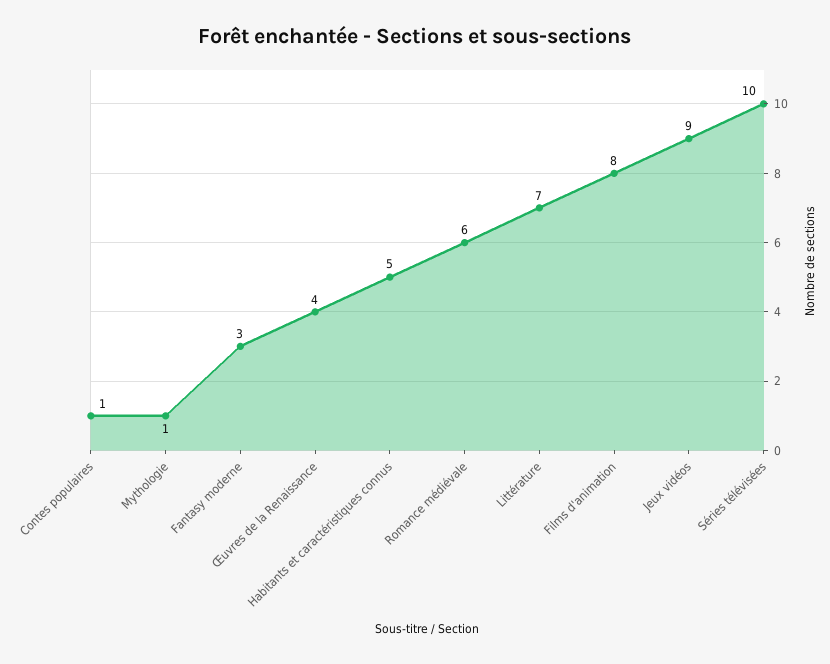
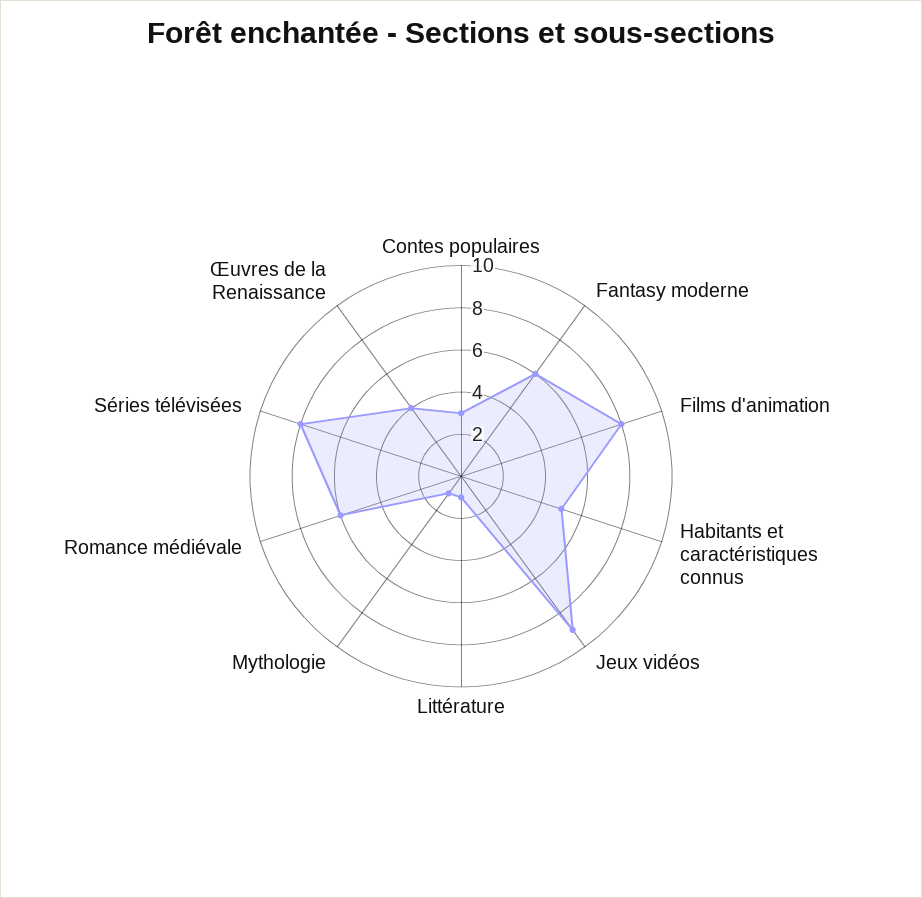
  {
-   "Contes populaires": 1,
+   "Contes populaires": 3,
    "Mythologie": 1,
-   "Fantasy moderne": 3,
+   "Fantasy moderne": 6,
    "Œuvres de la Renaissance": 4,
    "Habitants et caractéristiques connus": 5,
    "Romance médiévale": 6,
-   "Littérature": 7,
+   "Littérature": 1,
    "Films d'animation": 8,
    "Jeux vidéos": 9,
-   "Séries télévisées": 10
+   "Séries télévisées": 8
  }

